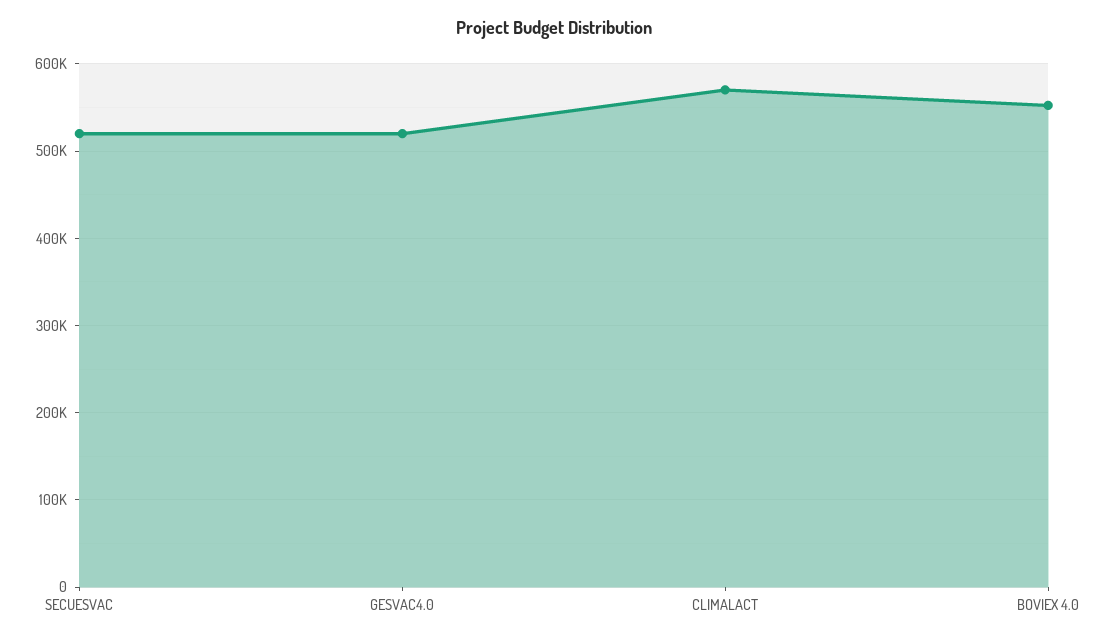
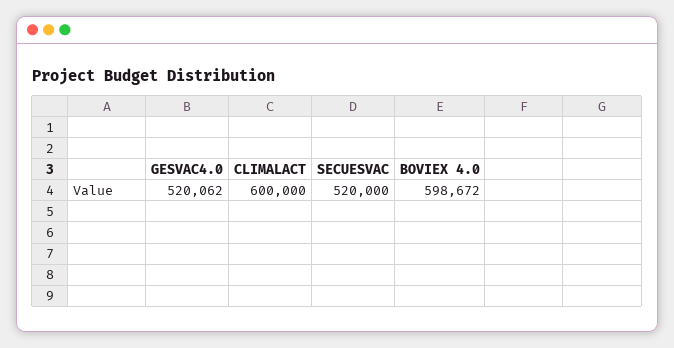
  {
    "SECUESVAC": 520000,
    "GESVAC4.0": 520062,
-   "CLIMALACT": 570000,
+   "CLIMALACT": 600000,
-   "BOVIEX 4.0": 550000
+   "BOVIEX 4.0": 598672
  }

